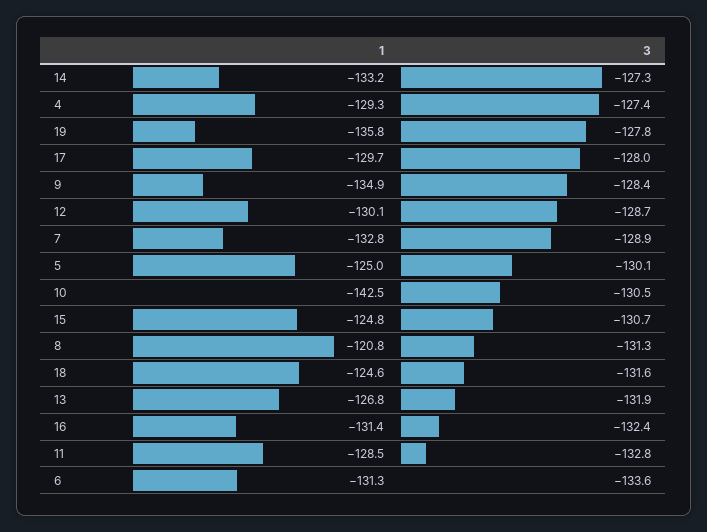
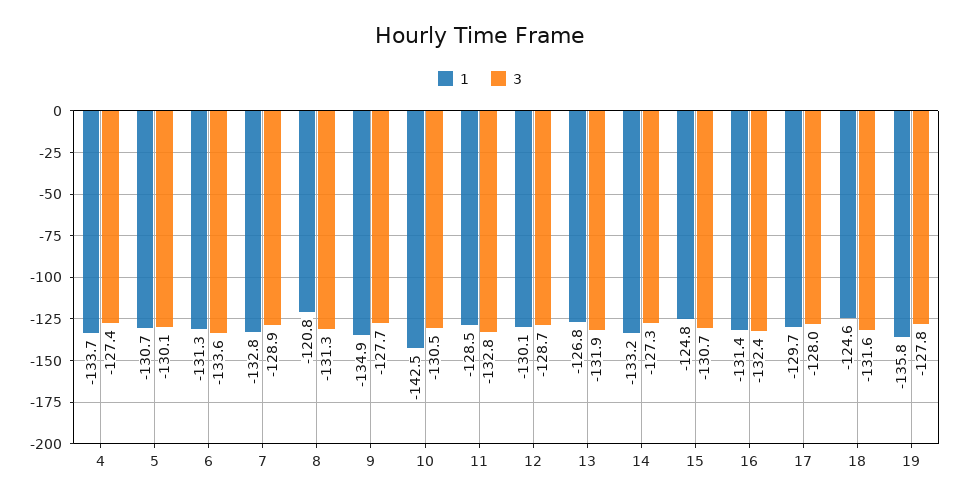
  {
    "1": {
      "14": -133.2,
-     "4": -129.3,
+     "4": -133.7,
      "19": -135.8,
      "17": -129.7,
      "9": -134.9,
      "12": -130.1,
      "7": -132.8,
-     "5": -125,
+     "5": -130.7,
      "10": -142.5,
      "15": -124.8,
      "8": -120.8,
      "18": -124.6,
      "13": -126.8,
      "16": -131.4,
      "11": -128.5,
      "6": -131.3
    },
    "3": {
      "14": -127.3,
      "4": -127.4,
      "19": -127.8,
      "17": -128,
-     "9": -128.4,
+     "9": -127.7,
      "12": -128.7,
      "7": -128.9,
      "5": -130.1,
      "10": -130.5,
      "15": -130.7,
      "8": -131.3,
      "18": -131.6,
      "13": -131.9,
      "16": -132.4,
      "11": -132.8,
      "6": -133.6
    }
  }

